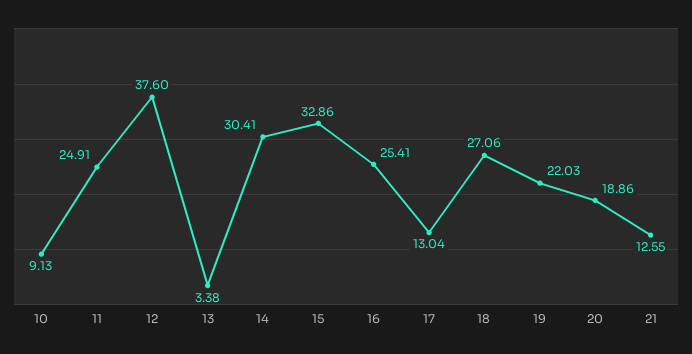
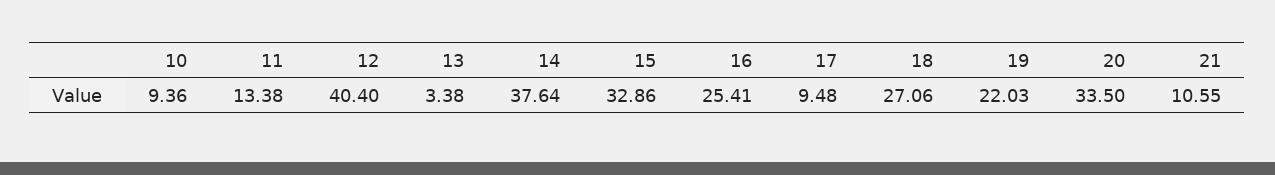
  {
-   "10": 9.13,
+   "10": 9.36,
-   "11": 24.91,
+   "11": 13.38,
-   "12": 37.6,
+   "12": 40.4,
    "13": 3.38,
-   "14": 30.41,
+   "14": 37.64,
    "15": 32.86,
    "16": 25.41,
-   "17": 13.04,
+   "17": 9.48,
    "18": 27.06,
    "19": 22.03,
-   "20": 18.86,
+   "20": 33.5,
-   "21": 12.55
+   "21": 10.55
  }

